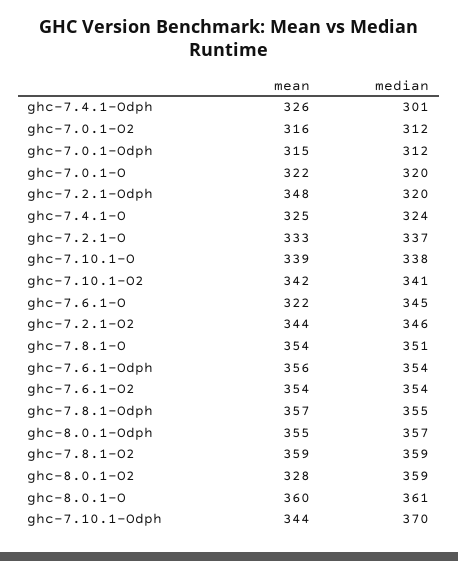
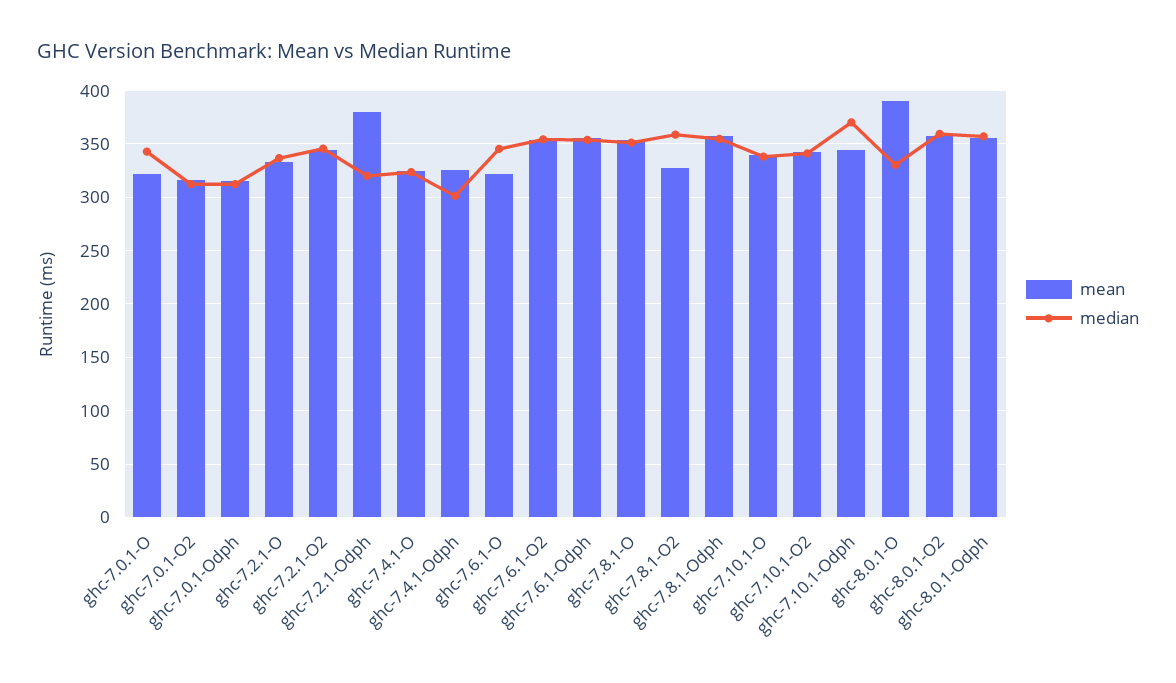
  {
    "mean": {
      "ghc-7.4.1-Odph": 326,
      "ghc-7.0.1-O2": 316,
      "ghc-7.0.1-Odph": 315,
      "ghc-7.0.1-O": 322,
-     "ghc-7.2.1-Odph": 348,
+     "ghc-7.2.1-Odph": 380,
      "ghc-7.4.1-O": 325,
      "ghc-7.2.1-O": 333,
      "ghc-7.10.1-O": 339,
      "ghc-7.10.1-O2": 342,
      "ghc-7.6.1-O": 322,
      "ghc-7.2.1-O2": 344,
      "ghc-7.8.1-O": 354,
      "ghc-7.6.1-Odph": 356,
      "ghc-7.6.1-O2": 354,
      "ghc-7.8.1-Odph": 357,
      "ghc-8.0.1-Odph": 355,
-     "ghc-7.8.1-O2": 359,
+     "ghc-7.8.1-O2": 330,
-     "ghc-8.0.1-O2": 328,
+     "ghc-8.0.1-O2": 360,
-     "ghc-8.0.1-O": 360,
+     "ghc-8.0.1-O": 390,
      "ghc-7.10.1-Odph": 344
    },
    "median": {
      "ghc-7.4.1-Odph": 301,
      "ghc-7.0.1-O2": 312,
      "ghc-7.0.1-Odph": 312,
-     "ghc-7.0.1-O": 320,
+     "ghc-7.0.1-O": 340,
      "ghc-7.2.1-Odph": 320,
      "ghc-7.4.1-O": 324,
      "ghc-7.2.1-O": 337,
      "ghc-7.10.1-O": 338,
      "ghc-7.10.1-O2": 341,
      "ghc-7.6.1-O": 345,
      "ghc-7.2.1-O2": 346,
      "ghc-7.8.1-O": 351,
      "ghc-7.6.1-Odph": 354,
      "ghc-7.6.1-O2": 354,
      "ghc-7.8.1-Odph": 355,
      "ghc-8.0.1-Odph": 357,
      "ghc-7.8.1-O2": 359,
      "ghc-8.0.1-O2": 359,
-     "ghc-8.0.1-O": 361,
+     "ghc-8.0.1-O": 330,
      "ghc-7.10.1-Odph": 370
    }
  }

